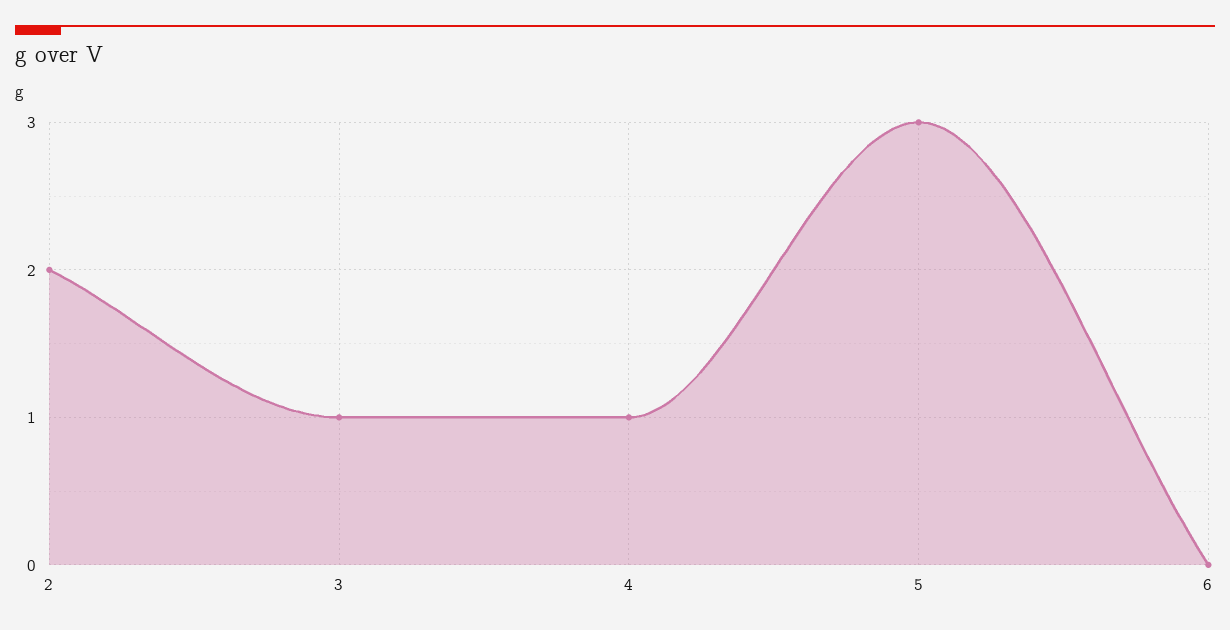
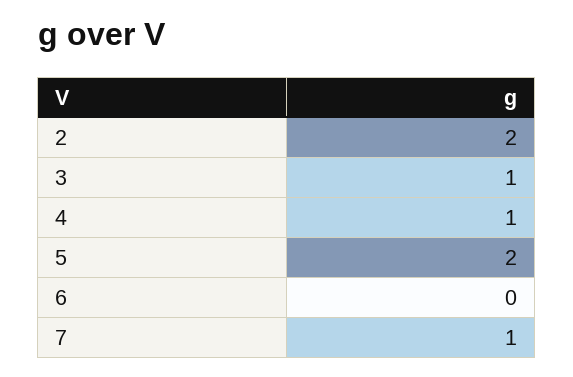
  {
    "2": 2,
    "3": 1,
    "4": 1,
-   "5": 3,
+   "5": 2,
-   "6": 0
+   "6": 0,
+   "7": 1
  }

